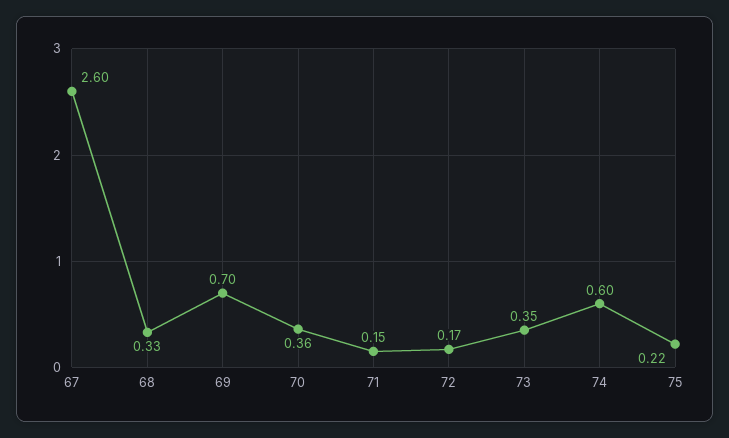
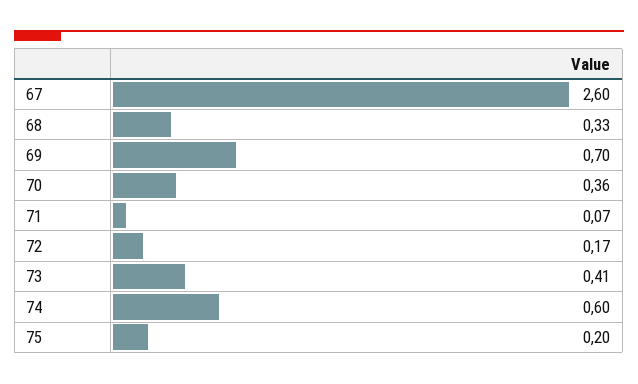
  {
    "67": 2.6,
    "68": 0.33,
    "69": 0.7,
    "70": 0.36,
-   "71": 0.15,
+   "71": 0.07,
    "72": 0.17,
-   "73": 0.35,
+   "73": 0.41,
    "74": 0.6,
-   "75": 0.22
+   "75": 0.2
  }

